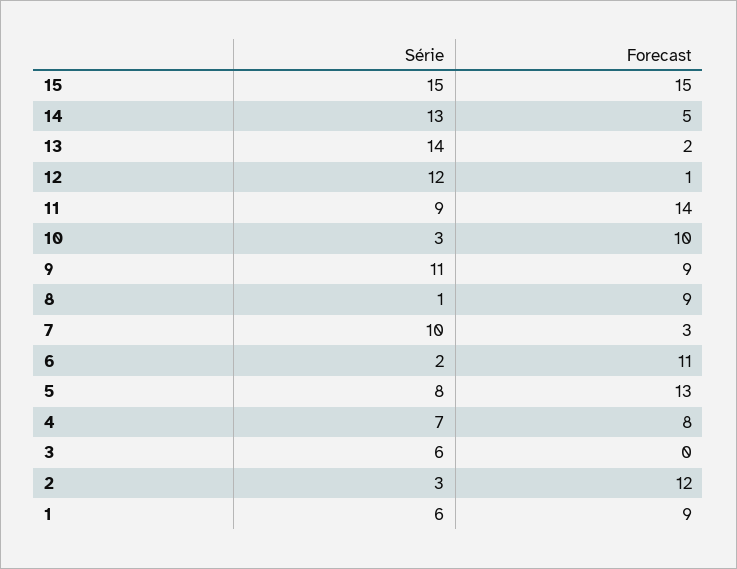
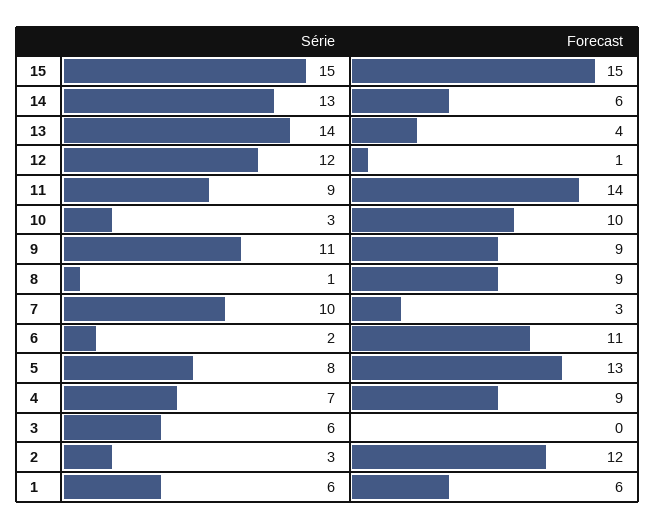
  {
    "Série": {
      "15": 15,
      "14": 13,
      "13": 14,
      "12": 12,
      "11": 9,
      "10": 3,
      "9": 11,
      "8": 1,
      "7": 10,
      "6": 2,
      "5": 8,
      "4": 7,
      "3": 6,
      "2": 3,
      "1": 6
    },
    "Forecast": {
      "15": 15,
-     "14": 5,
+     "14": 6,
-     "13": 2,
+     "13": 4,
      "12": 1,
      "11": 14,
      "10": 10,
      "9": 9,
      "8": 9,
      "7": 3,
      "6": 11,
      "5": 13,
-     "4": 8,
+     "4": 9,
      "3": 0,
      "2": 12,
-     "1": 9
+     "1": 6
    }
  }

